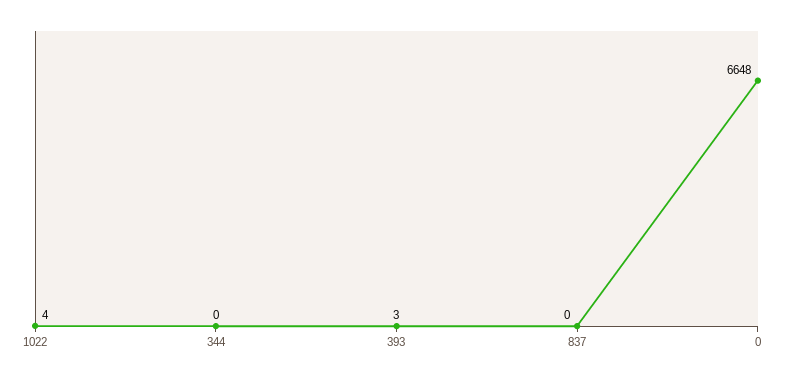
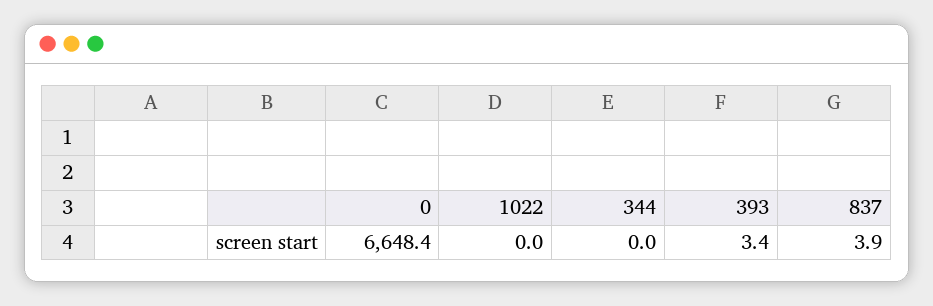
  {
-   "1022": 4,
+   "1022": 0,
    "344": 0,
    "393": 3.4,
-   "837": 0,
+   "837": 3.9,
    "0": 6648.4
  }

